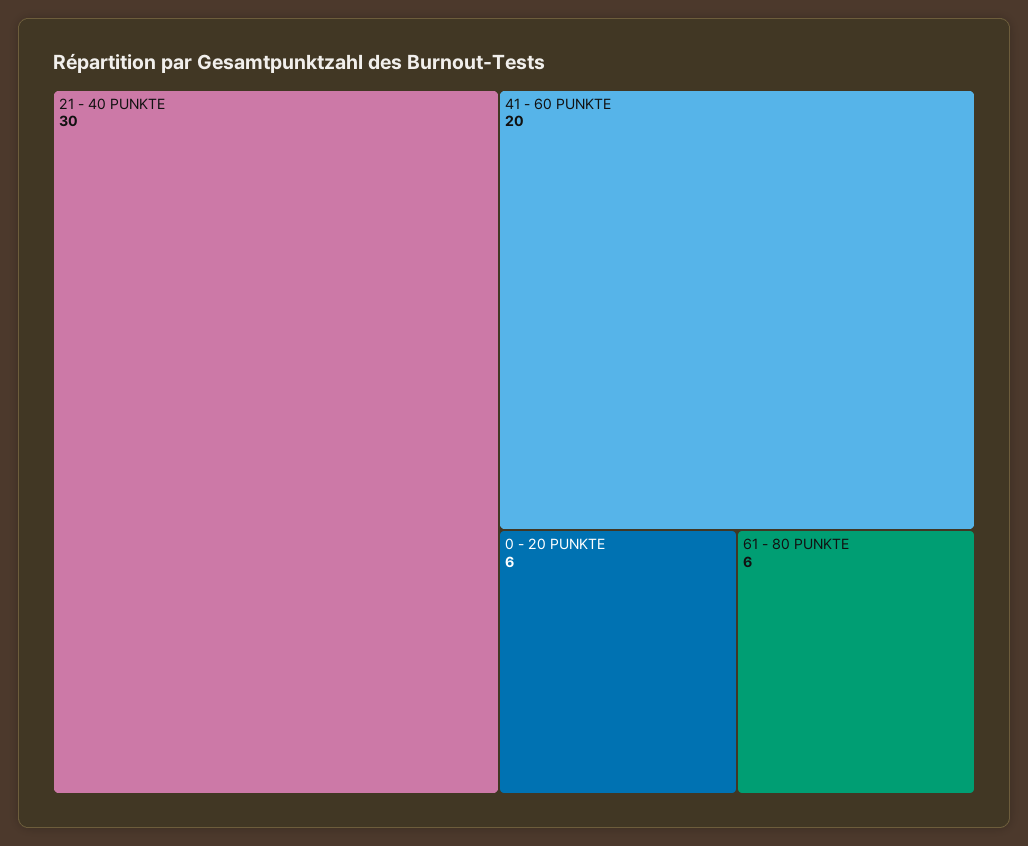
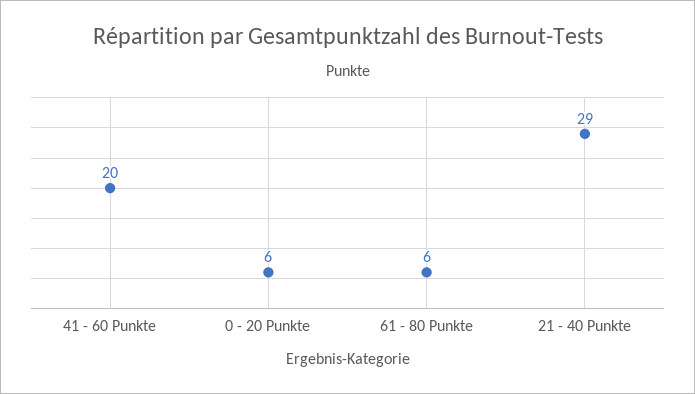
  {
-   "21 - 40 PUNKTE": 30,
+   "21 - 40 PUNKTE": 29,
    "41 - 60 PUNKTE": 20,
    "0 - 20 PUNKTE": 6,
    "61 - 80 PUNKTE": 6
  }

